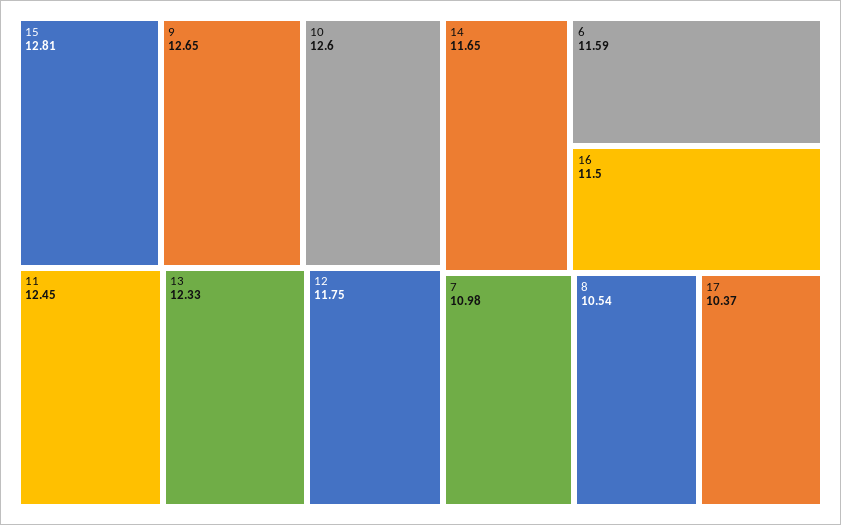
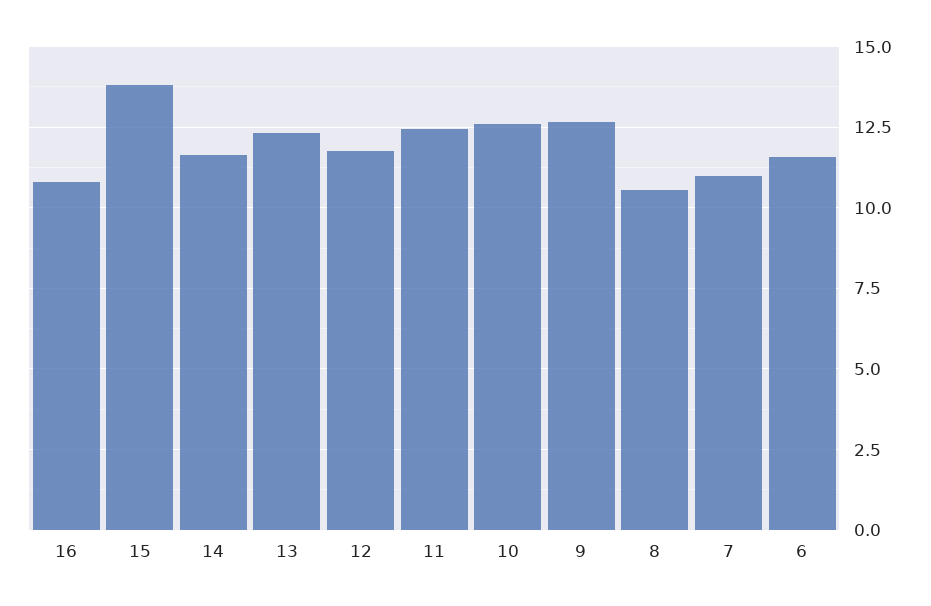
  {
-   "15": 12.81,
+   "15": 13.75,
    "9": 12.65,
    "10": 12.6,
    "11": 12.45,
    "13": 12.33,
    "12": 11.75,
    "14": 11.65,
    "6": 11.59,
-   "16": 11.5,
+   "16": 10.75,
    "7": 10.98,
-   "8": 10.54,
+   "8": 10.54
-   "17": 10.37
  }

